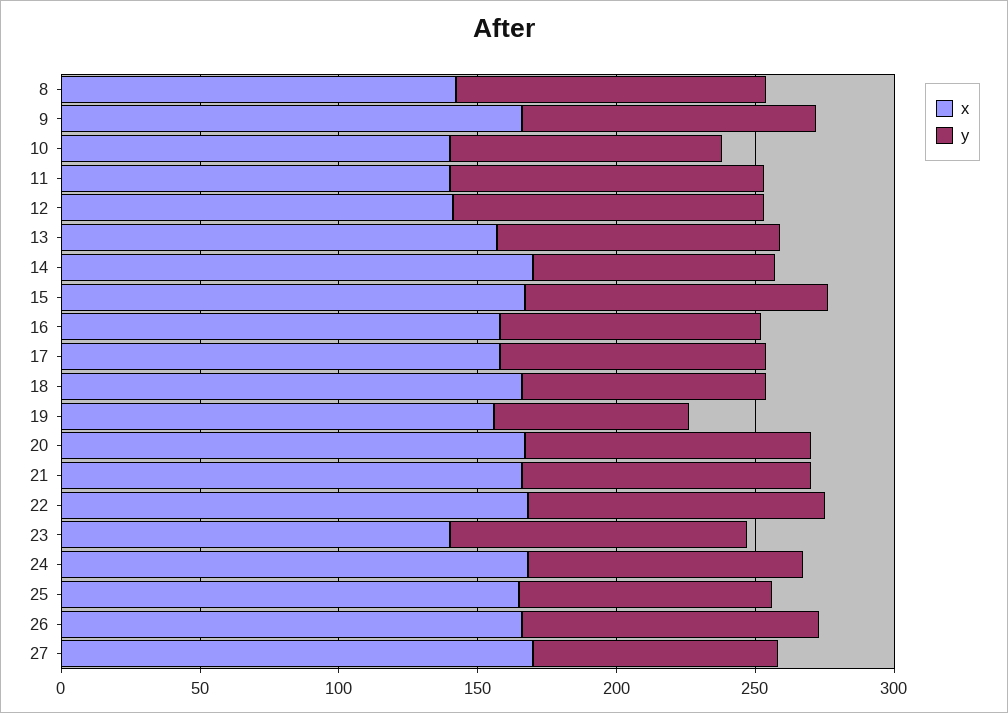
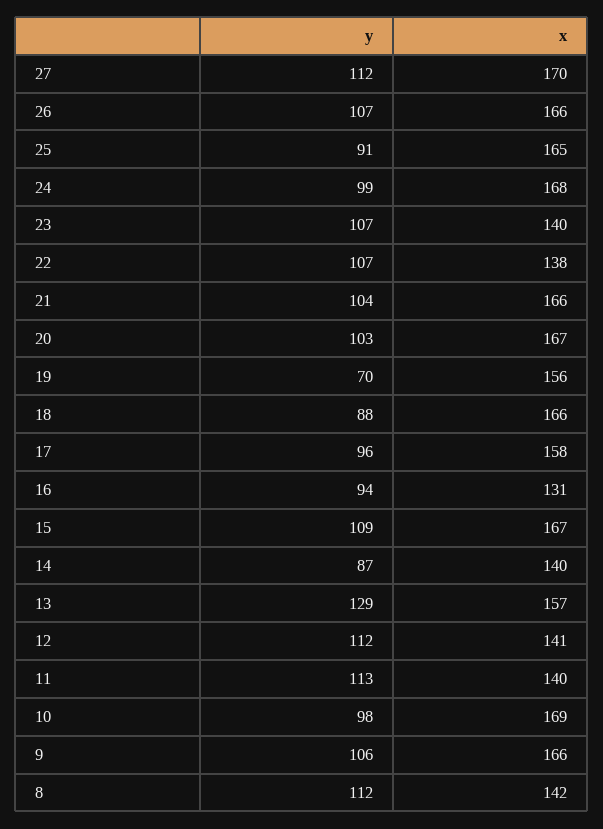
  {
    "x": {
      "8": 142,
      "9": 166,
-     "10": 140,
+     "10": 169,
      "11": 140,
      "12": 141,
      "13": 157,
-     "14": 170,
+     "14": 140,
      "15": 167,
-     "16": 160,
+     "16": 131,
      "17": 158,
      "18": 166,
      "19": 156,
      "20": 167,
      "21": 166,
-     "22": 170,
+     "22": 138,
      "23": 140,
      "24": 168,
      "25": 165,
      "26": 166,
      "27": 170
    },
    "y": {
      "8": 112,
      "9": 106,
      "10": 98,
      "11": 113,
      "12": 112,
-     "13": 100,
+     "13": 129,
      "14": 87,
      "15": 109,
      "16": 94,
      "17": 96,
      "18": 88,
      "19": 70,
      "20": 103,
      "21": 104,
      "22": 107,
      "23": 107,
      "24": 99,
      "25": 91,
      "26": 107,
-     "27": 90
+     "27": 112
    }
  }

